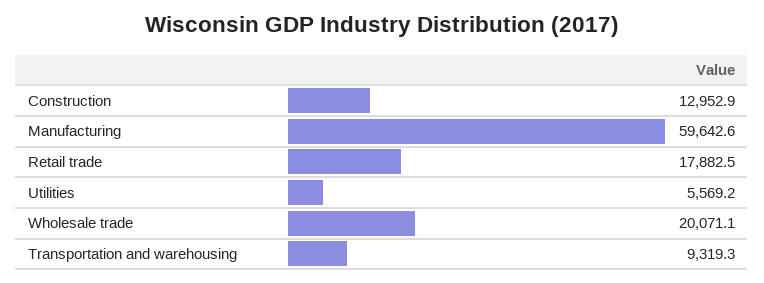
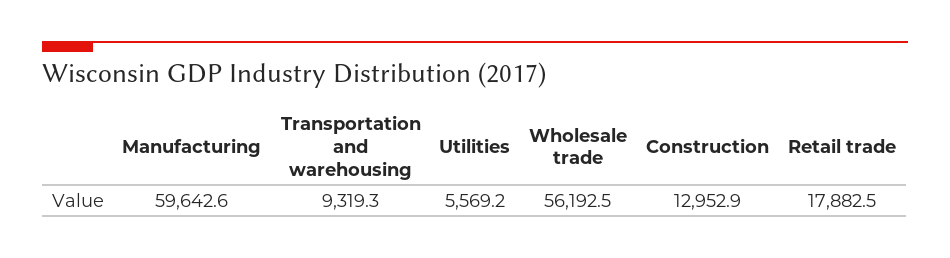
  {
    "Construction": 12952.9,
    "Manufacturing": 59642.6,
    "Retail trade": 17882.5,
    "Utilities": 5569.2,
-   "Wholesale trade": 20071.1,
+   "Wholesale trade": 56192.5,
    "Transportation and warehousing": 9319.3
  }

